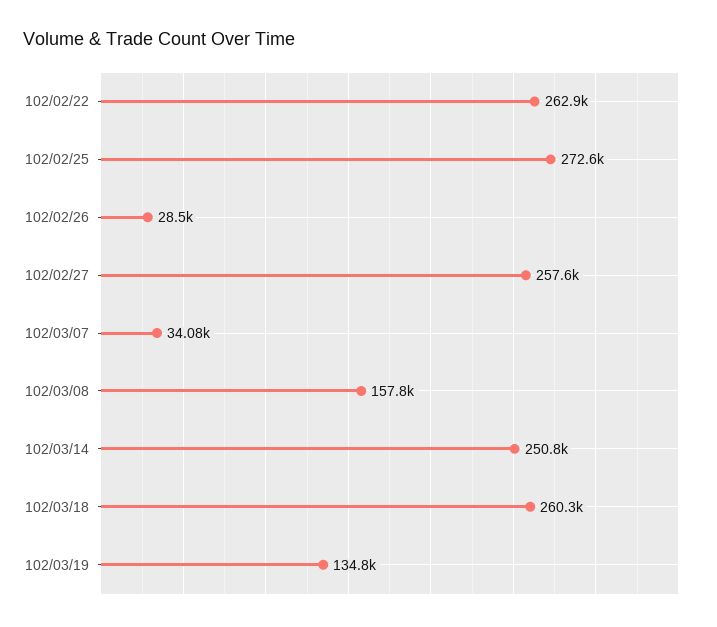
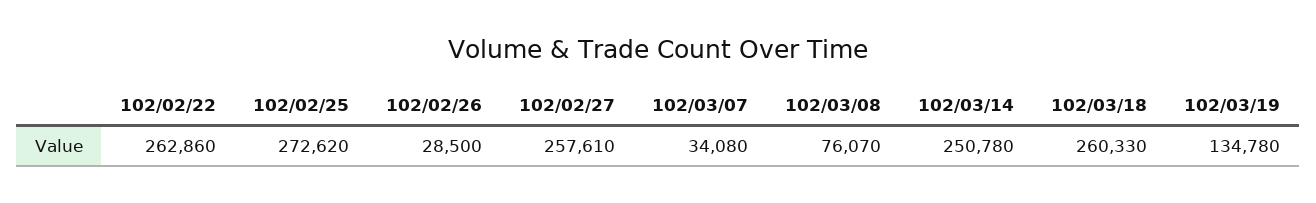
  {
    "102/02/22": 262860,
    "102/02/25": 272620,
    "102/02/26": 28500,
    "102/02/27": 257610,
    "102/03/07": 34080,
-   "102/03/08": 157800,
+   "102/03/08": 76070,
    "102/03/14": 250780,
    "102/03/18": 260330,
    "102/03/19": 134780
  }

